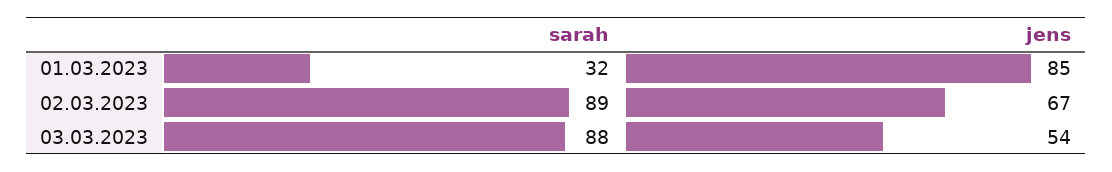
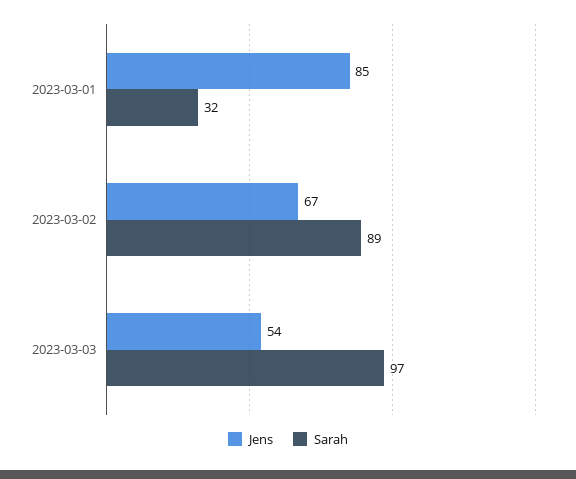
  {
    "sarah": {
      "01.03.2023": 32,
      "02.03.2023": 89,
-     "03.03.2023": 88
+     "03.03.2023": 97
    },
    "jens": {
      "01.03.2023": 85,
      "02.03.2023": 67,
      "03.03.2023": 54
    }
  }

